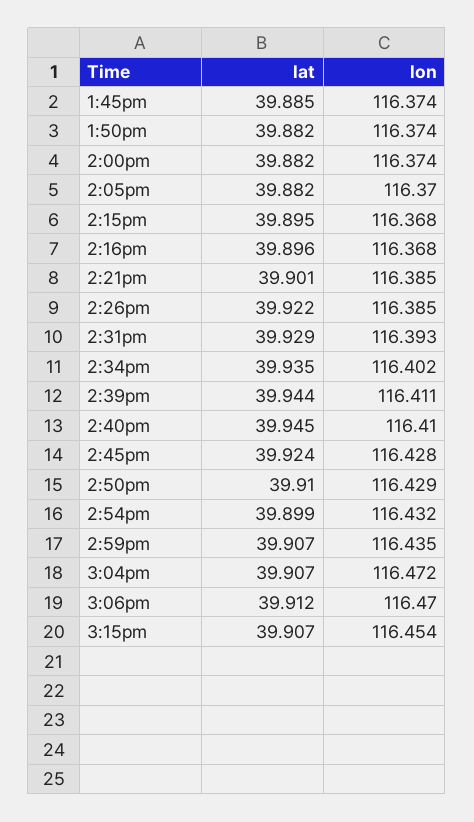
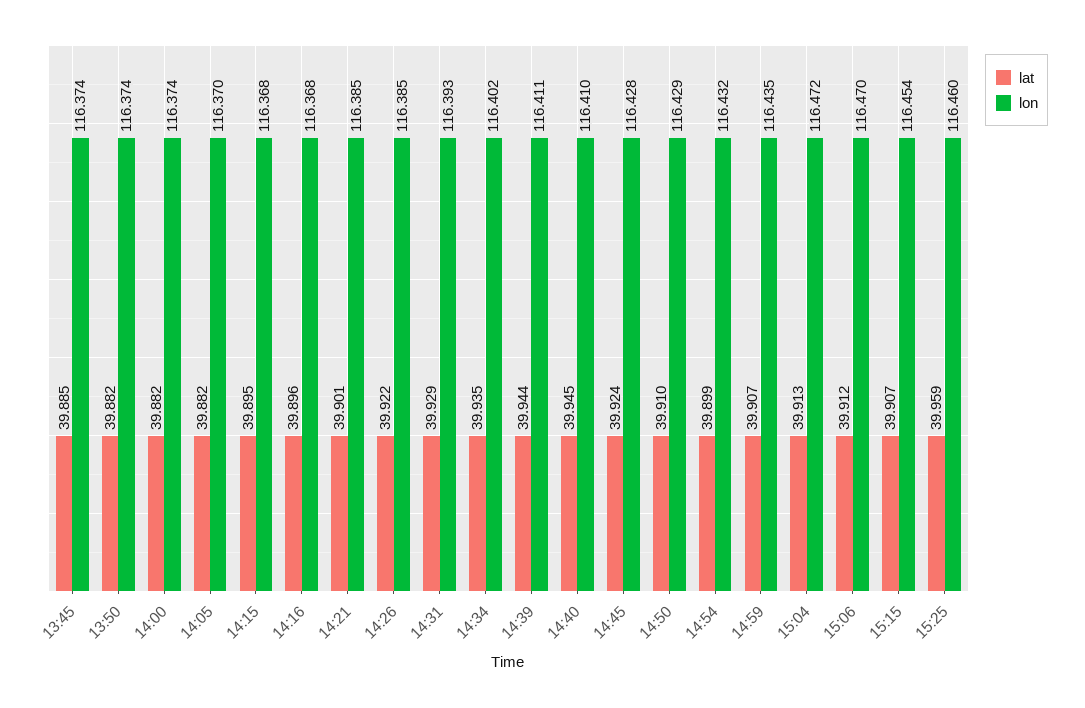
  {
    "lat": {
      "1:45pm": 39.885,
      "1:50pm": 39.882,
      "2:00pm": 39.882,
      "2:05pm": 39.882,
      "2:15pm": 39.895,
      "2:16pm": 39.896,
      "2:21pm": 39.901,
      "2:26pm": 39.922,
      "2:31pm": 39.929,
      "2:34pm": 39.935,
      "2:39pm": 39.944,
      "2:40pm": 39.945,
      "2:45pm": 39.924,
      "2:50pm": 39.91,
      "2:54pm": 39.899,
      "2:59pm": 39.907,
-     "3:04pm": 39.907,
+     "3:04pm": 39.913,
      "3:06pm": 39.912,
-     "3:15pm": 39.907
+     "3:15pm": 39.907,
+     "15:25": 39.959
    },
    "lon": {
      "1:45pm": 116.374,
      "1:50pm": 116.374,
      "2:00pm": 116.374,
      "2:05pm": 116.37,
      "2:15pm": 116.368,
      "2:16pm": 116.368,
      "2:21pm": 116.385,
      "2:26pm": 116.385,
      "2:31pm": 116.393,
      "2:34pm": 116.402,
      "2:39pm": 116.411,
      "2:40pm": 116.41,
      "2:45pm": 116.428,
      "2:50pm": 116.429,
      "2:54pm": 116.432,
      "2:59pm": 116.435,
      "3:04pm": 116.472,
      "3:06pm": 116.47,
-     "3:15pm": 116.454
+     "3:15pm": 116.454,
+     "15:25": 116.46
    }
  }

